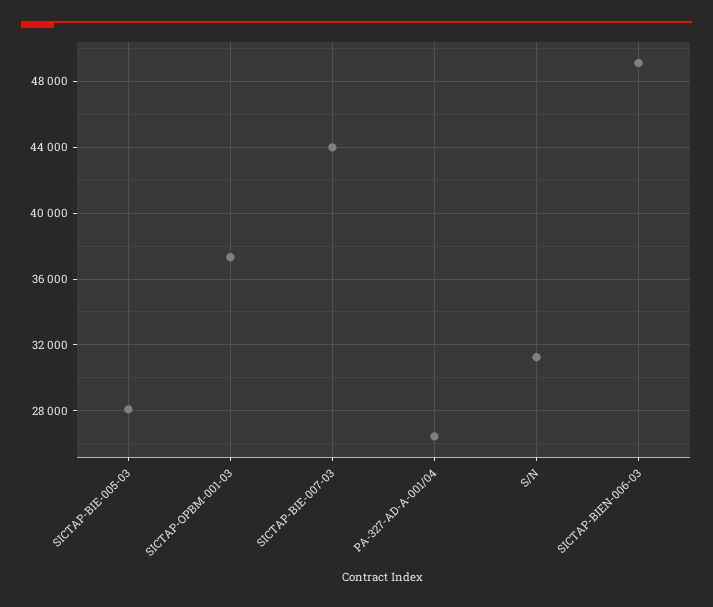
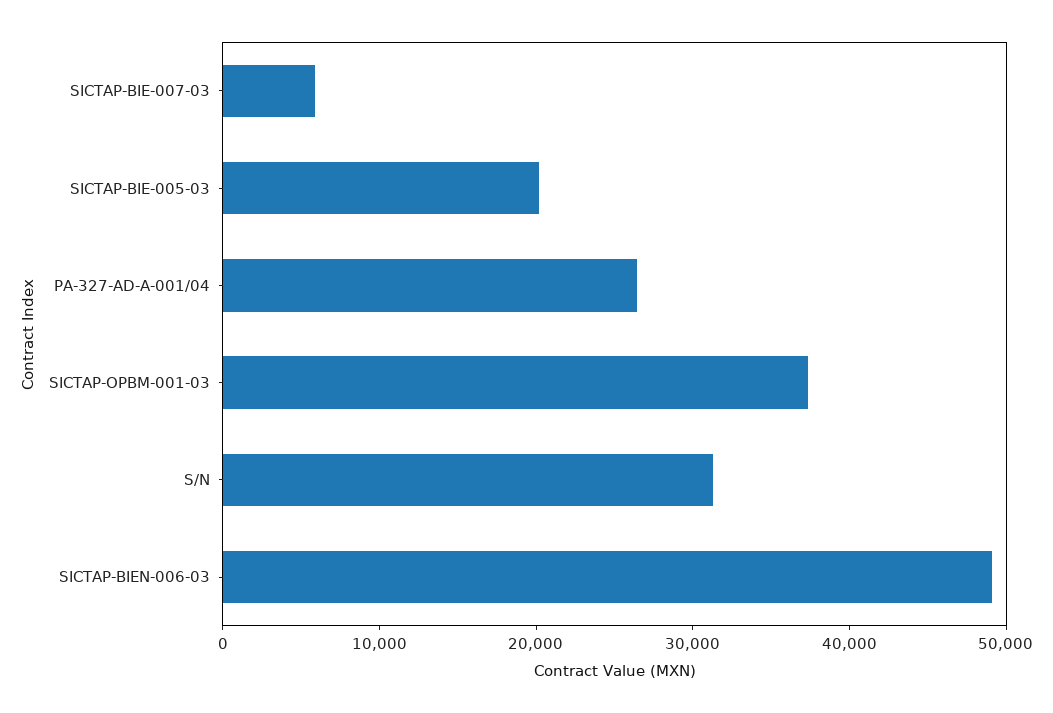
  {
-   "SICTAP-BIE-005-03": 28000,
+   "SICTAP-BIE-005-03": 20000,
    "SICTAP-OPBM-001-03": 37500,
-   "SICTAP-BIE-007-03": 44000,
+   "SICTAP-BIE-007-03": 6000,
    "PA-327-AD-A-001/04": 26500,
    "S/N": 31500,
    "SICTAP-BIEN-006-03": 49000
  }

